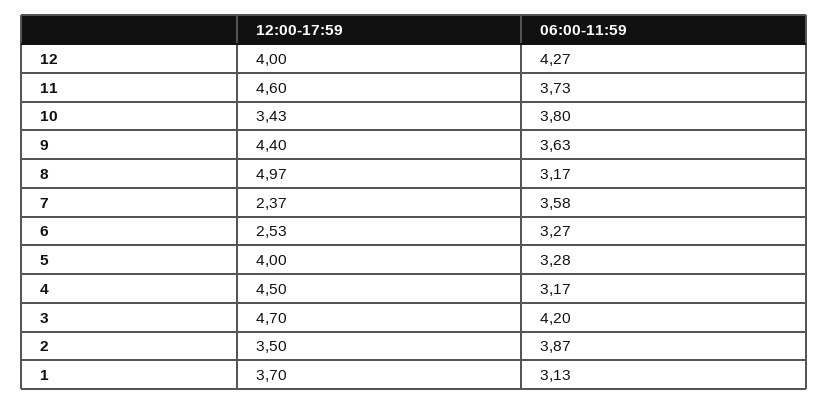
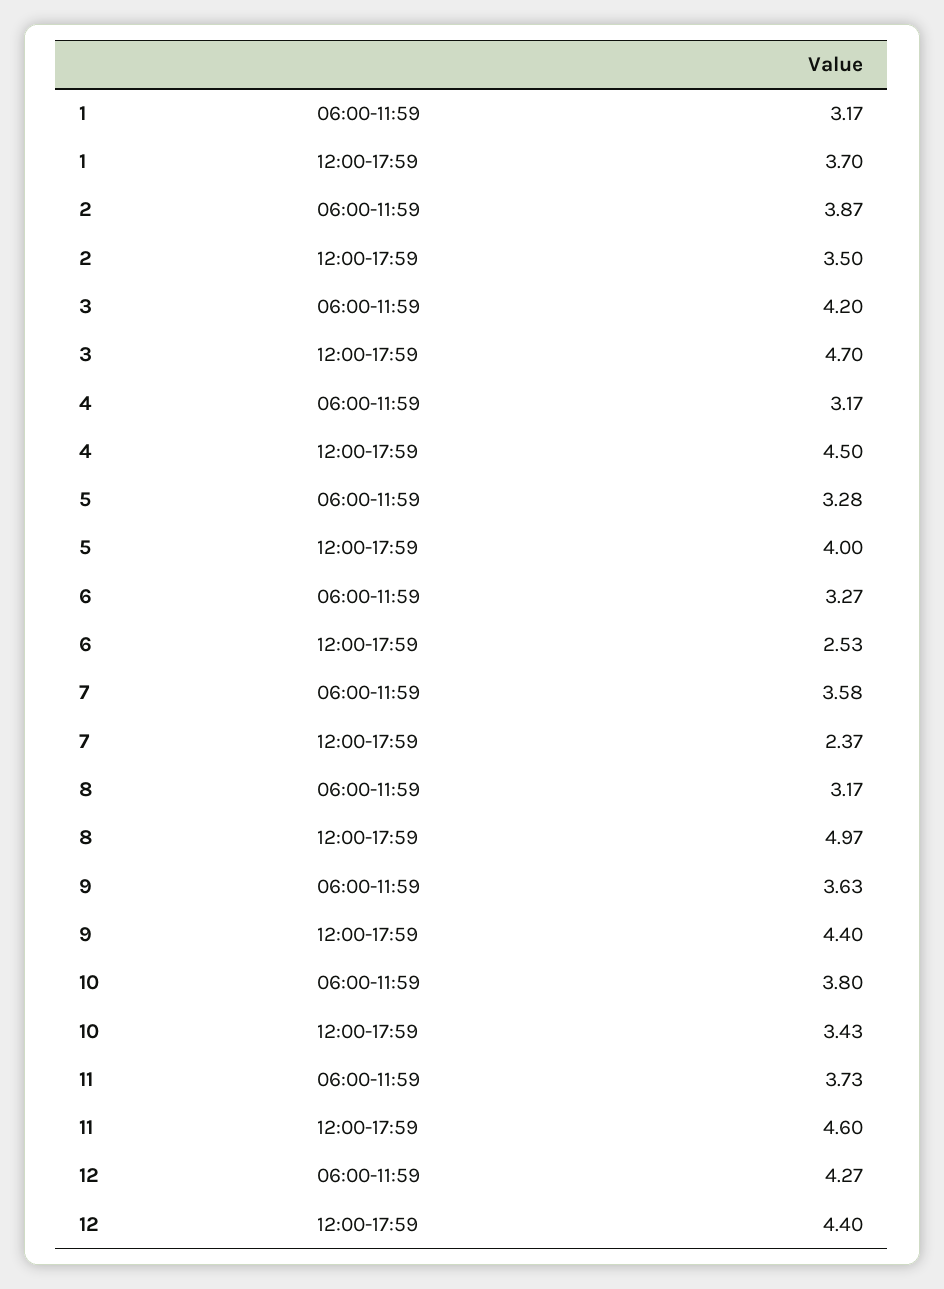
  {
    "12:00-17:59": {
-     "12": 4,
+     "12": 4.4,
      "11": 4.6,
      "10": 3.43,
      "9": 4.4,
      "8": 4.97,
      "7": 2.37,
      "6": 2.53,
      "5": 4,
      "4": 4.5,
      "3": 4.7,
      "2": 3.5,
      "1": 3.7
    },
    "06:00-11:59": {
      "12": 4.27,
      "11": 3.73,
      "10": 3.8,
      "9": 3.63,
      "8": 3.17,
      "7": 3.58,
      "6": 3.27,
      "5": 3.28,
      "4": 3.17,
      "3": 4.2,
      "2": 3.87,
-     "1": 3.13
+     "1": 3.17
    }
  }

